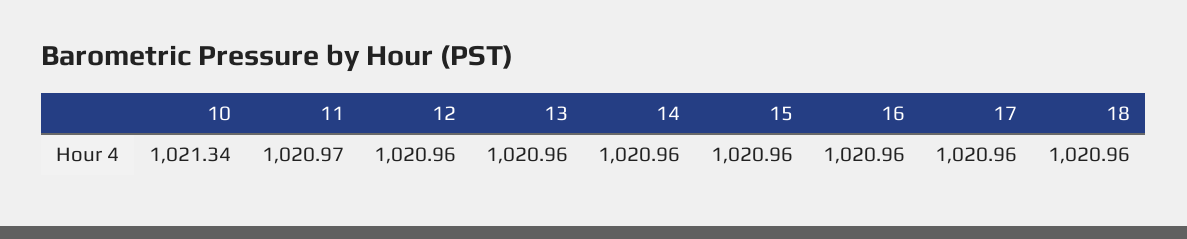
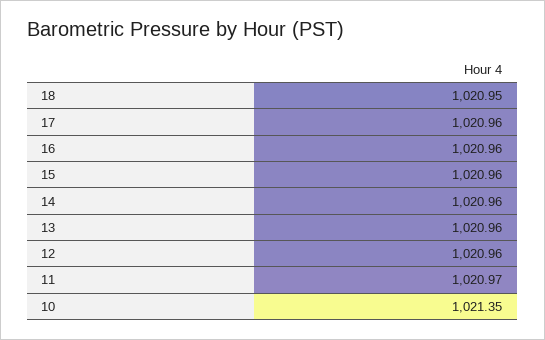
  {
-   "10": 1021.34,
+   "10": 1021.35,
    "11": 1020.97,
    "12": 1020.96,
    "13": 1020.96,
    "14": 1020.96,
    "15": 1020.96,
    "16": 1020.96,
    "17": 1020.96,
-   "18": 1020.96
+   "18": 1020.95
  }

